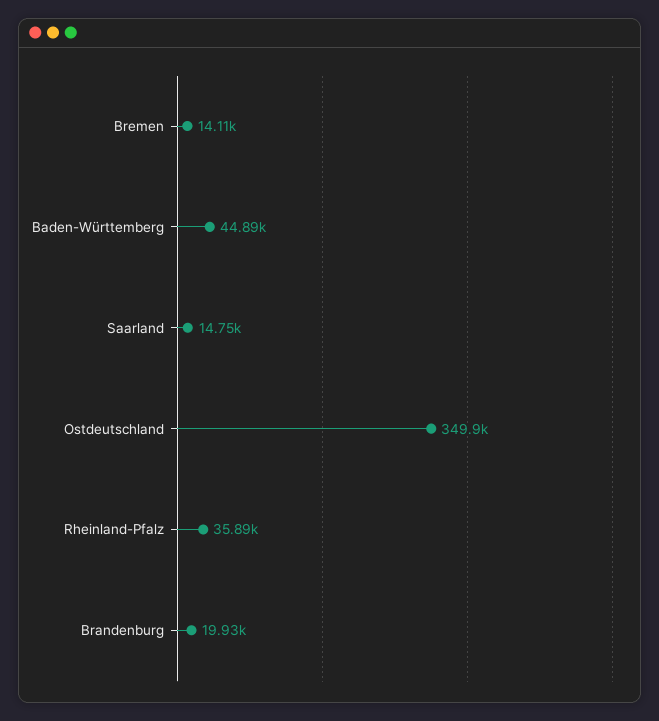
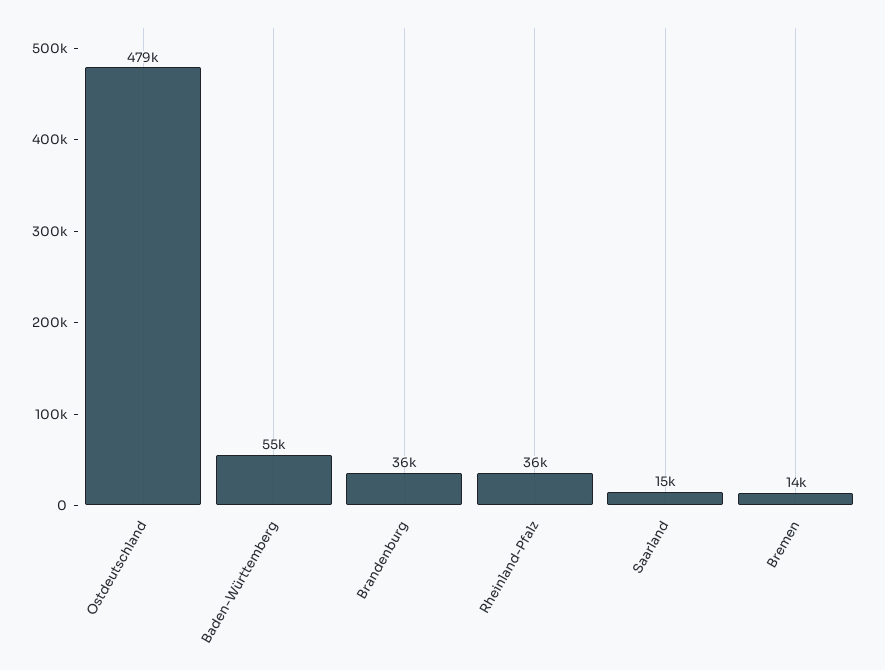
  {
    "Bremen": 14110,
-   "Baden-Württemberg": 44890,
+   "Baden-Württemberg": 55000,
    "Saarland": 14750,
-   "Ostdeutschland": 349900,
+   "Ostdeutschland": 479000,
    "Rheinland-Pfalz": 35890,
-   "Brandenburg": 19930
+   "Brandenburg": 36000
  }

